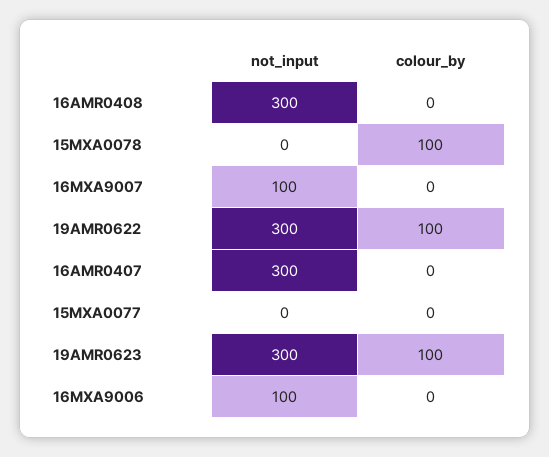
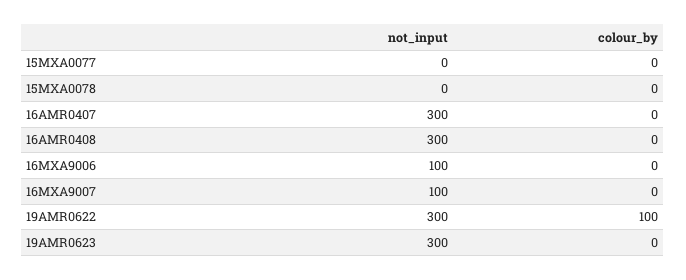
  {
    "not_input": {
      "16AMR0408": 300,
      "15MXA0078": 0,
      "16MXA9007": 100,
      "19AMR0622": 300,
      "16AMR0407": 300,
      "15MXA0077": 0,
      "19AMR0623": 300,
      "16MXA9006": 100
    },
    "colour_by": {
      "16AMR0408": 0,
-     "15MXA0078": 100,
+     "15MXA0078": 0,
      "16MXA9007": 0,
      "19AMR0622": 100,
      "16AMR0407": 0,
      "15MXA0077": 0,
-     "19AMR0623": 100,
+     "19AMR0623": 0,
      "16MXA9006": 0
    }
  }

